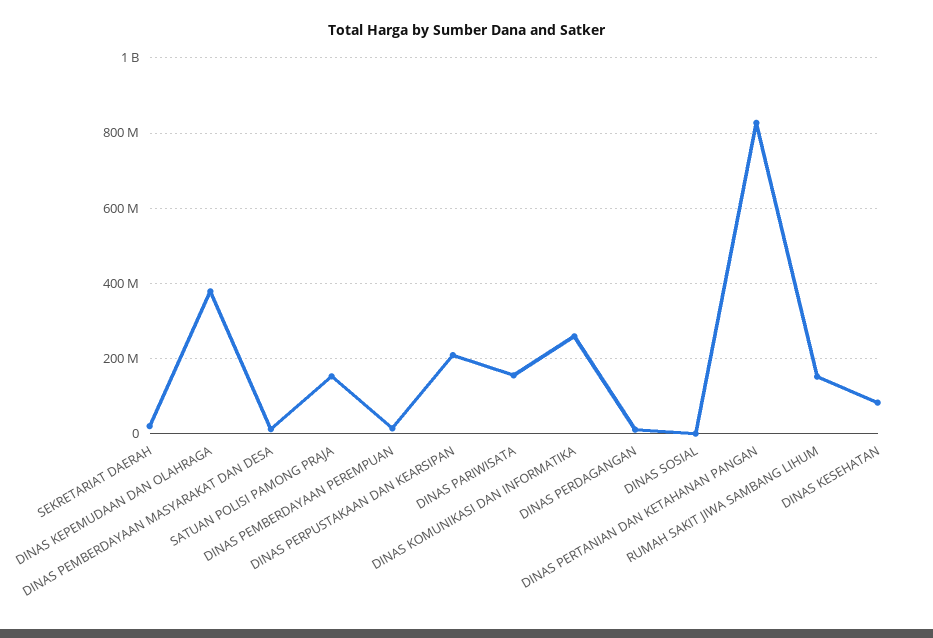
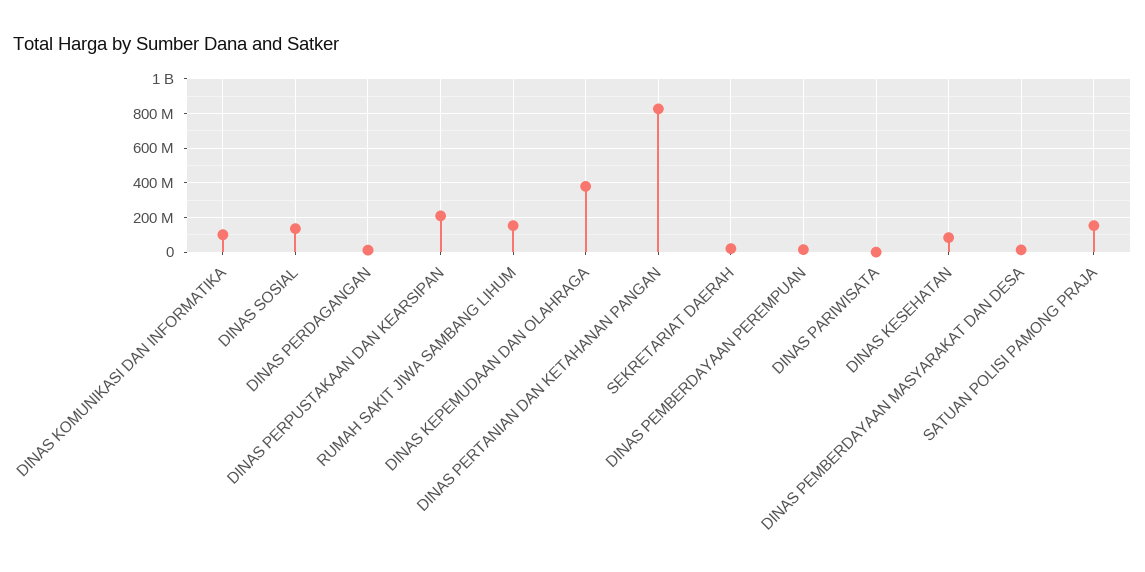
  {
    "SEKRETARIAT DAERAH": 20000000,
    "DINAS KEPEMUDAAN DAN OLAHRAGA": 380000000,
    "DINAS PEMBERDAYAAN MASYARAKAT DAN DESA": 20000000,
    "SATUAN POLISI PAMONG PRAJA": 160000000,
    "DINAS PEMBERDAYAAN PEREMPUAN": 20000000,
    "DINAS PERPUSTAKAAN DAN KEARSIPAN": 200000000,
-   "DINAS PARIWISATA": 160000000,
+   "DINAS PARIWISATA": 0,
-   "DINAS KOMUNIKASI DAN INFORMATIKA": 260000000,
+   "DINAS KOMUNIKASI DAN INFORMATIKA": 100000000,
    "DINAS PERDAGANGAN": 20000000,
-   "DINAS SOSIAL": 0,
+   "DINAS SOSIAL": 150000000,
    "DINAS PERTANIAN DAN KETAHANAN PANGAN": 820000000,
    "RUMAH SAKIT JIWA SAMBANG LIHUM": 160000000,
    "DINAS KESEHATAN": 80000000
  }

